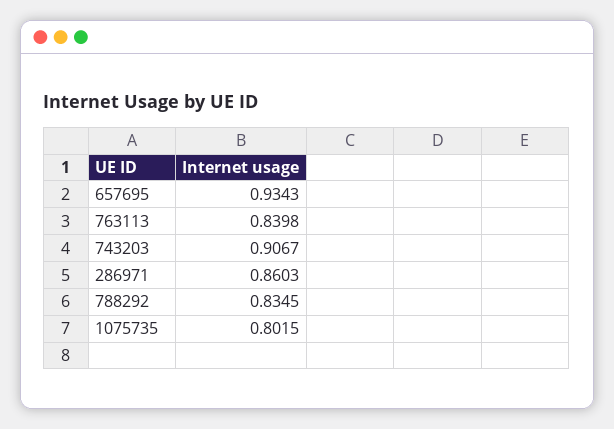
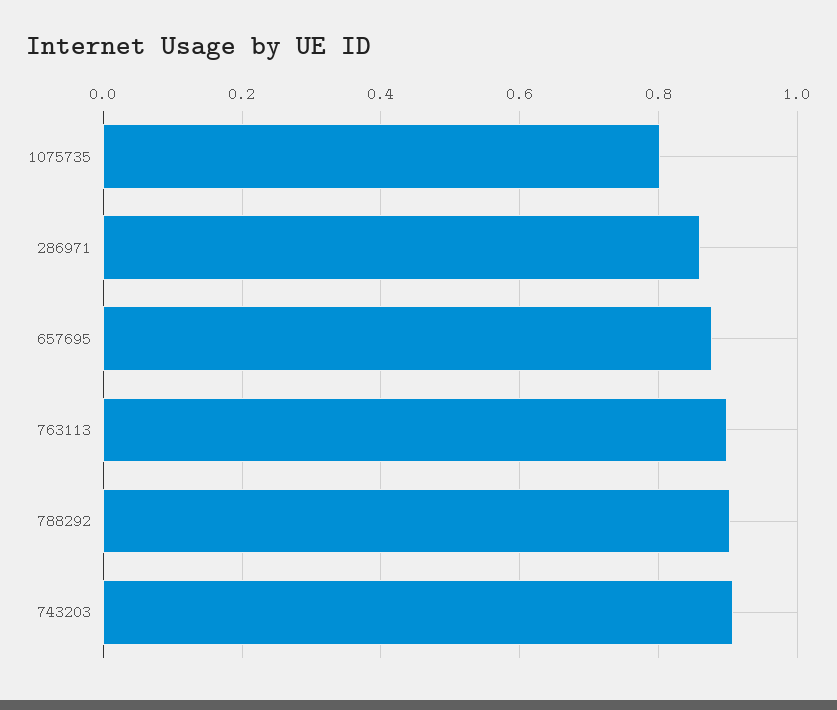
  {
-   "657695": 0.9343,
+   "657695": 0.88,
-   "763113": 0.8398,
+   "763113": 0.9,
    "743203": 0.9067,
    "286971": 0.8603,
-   "788292": 0.8345,
+   "788292": 0.9,
    "1075735": 0.8015
  }

